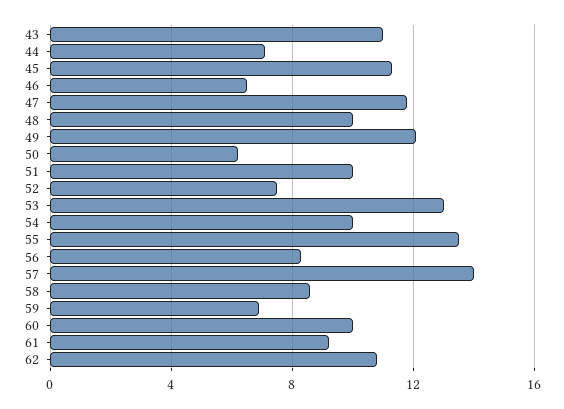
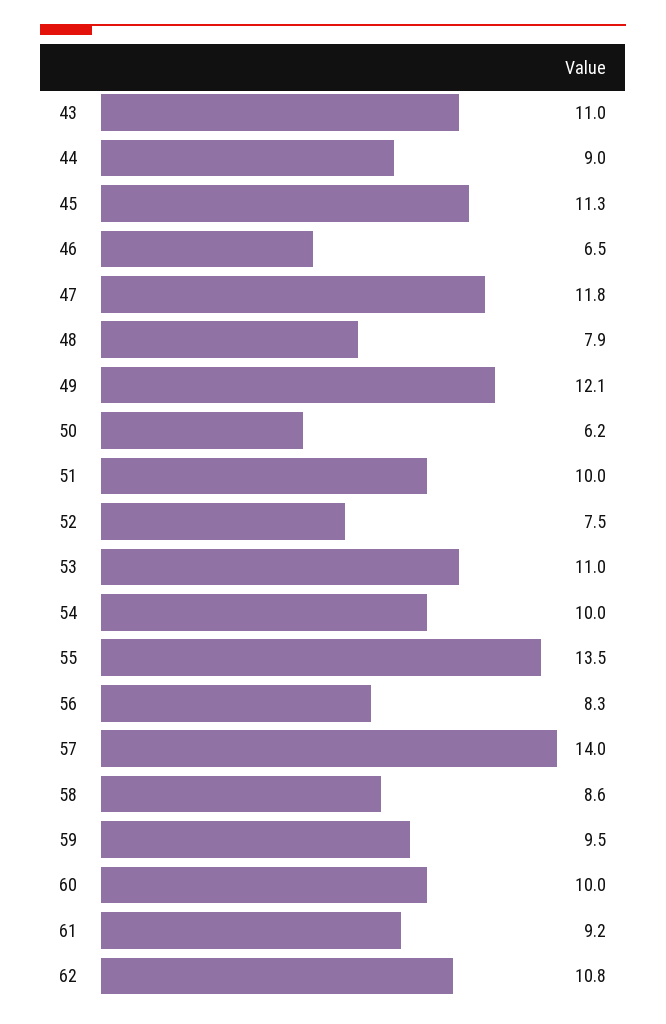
  {
    "43": 11,
-   "44": 7,
+   "44": 9,
    "45": 11.3,
    "46": 6.5,
    "47": 11.8,
-   "48": 10,
+   "48": 7.9,
    "49": 12.1,
    "50": 6.2,
    "51": 10,
    "52": 7.5,
-   "53": 13,
+   "53": 11,
    "54": 10,
    "55": 13.5,
    "56": 8.3,
    "57": 14,
    "58": 8.6,
-   "59": 7,
+   "59": 9.5,
    "60": 10,
    "61": 9.2,
    "62": 10.8
  }

